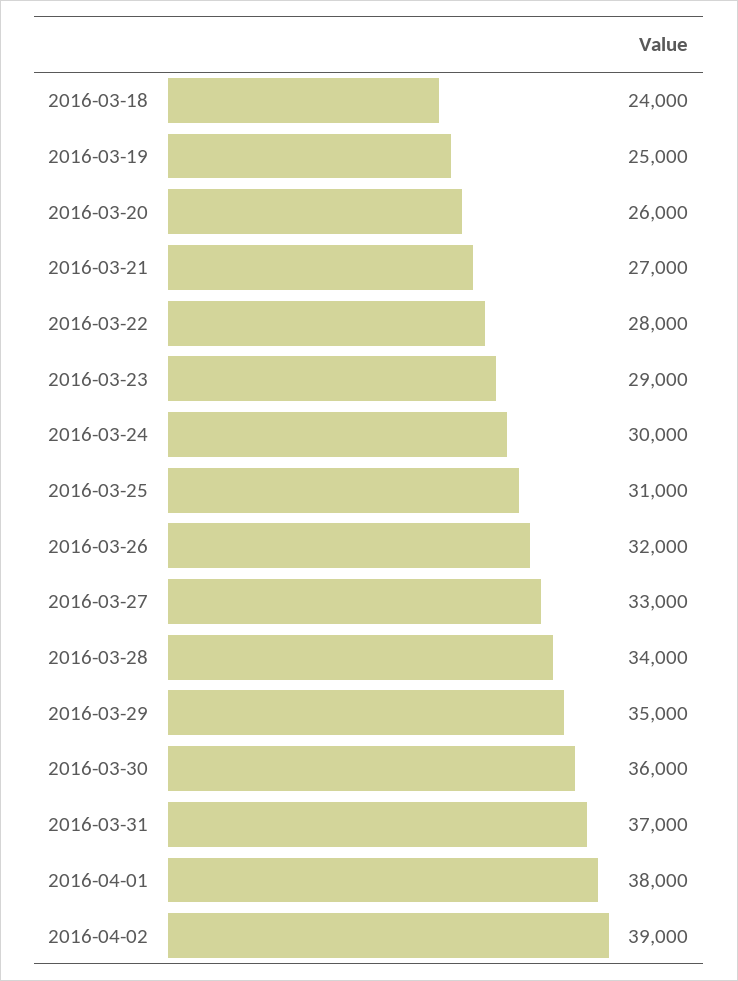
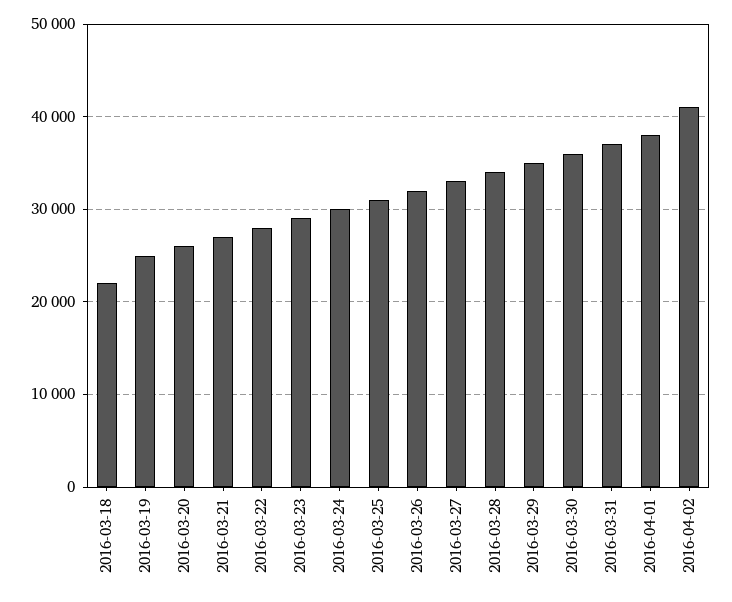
  {
-   "2016-03-18": 24000,
+   "2016-03-18": 22000,
    "2016-03-19": 25000,
    "2016-03-20": 26000,
    "2016-03-21": 27000,
    "2016-03-22": 28000,
    "2016-03-23": 29000,
    "2016-03-24": 30000,
    "2016-03-25": 31000,
    "2016-03-26": 32000,
    "2016-03-27": 33000,
    "2016-03-28": 34000,
    "2016-03-29": 35000,
    "2016-03-30": 36000,
    "2016-03-31": 37000,
    "2016-04-01": 38000,
-   "2016-04-02": 39000
+   "2016-04-02": 41000
  }

